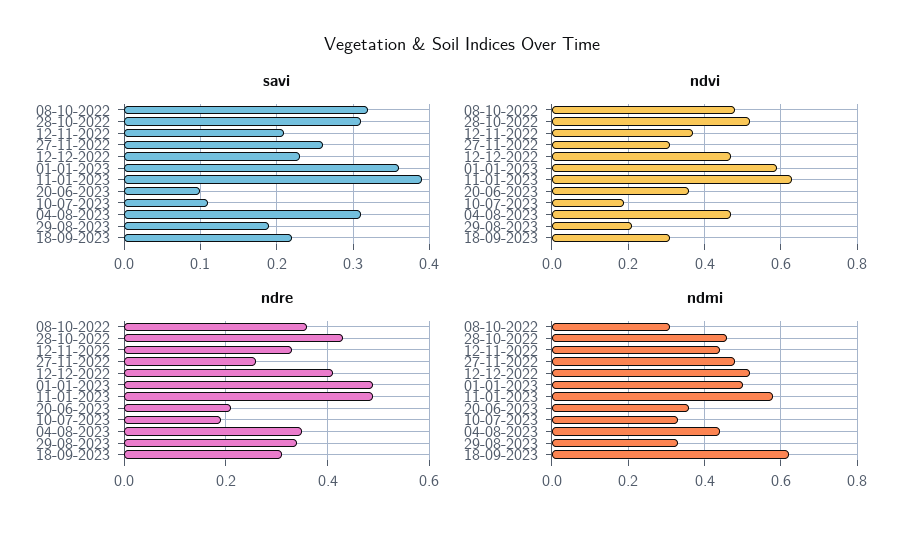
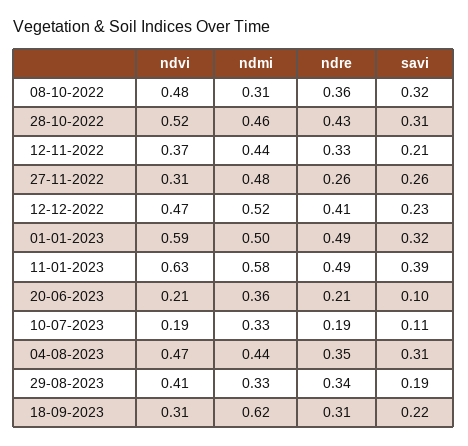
  {
    "savi": {
      "08-10-2022": 0.32,
      "28-10-2022": 0.31,
      "12-11-2022": 0.21,
      "27-11-2022": 0.26,
      "12-12-2022": 0.23,
-     "01-01-2023": 0.36,
+     "01-01-2023": 0.32,
      "11-01-2023": 0.39,
      "20-06-2023": 0.1,
      "10-07-2023": 0.11,
      "04-08-2023": 0.31,
      "29-08-2023": 0.19,
      "18-09-2023": 0.22
    },
    "ndvi": {
      "08-10-2022": 0.48,
      "28-10-2022": 0.52,
      "12-11-2022": 0.37,
      "27-11-2022": 0.31,
      "12-12-2022": 0.47,
      "01-01-2023": 0.59,
      "11-01-2023": 0.63,
-     "20-06-2023": 0.35,
+     "20-06-2023": 0.21,
      "10-07-2023": 0.19,
      "04-08-2023": 0.47,
-     "29-08-2023": 0.2,
+     "29-08-2023": 0.41,
      "18-09-2023": 0.31
    },
    "ndre": {
      "08-10-2022": 0.36,
      "28-10-2022": 0.43,
      "12-11-2022": 0.33,
      "27-11-2022": 0.26,
      "12-12-2022": 0.41,
      "01-01-2023": 0.49,
      "11-01-2023": 0.49,
      "20-06-2023": 0.21,
      "10-07-2023": 0.19,
      "04-08-2023": 0.35,
      "29-08-2023": 0.34,
      "18-09-2023": 0.31
    },
    "ndmi": {
      "08-10-2022": 0.31,
      "28-10-2022": 0.46,
      "12-11-2022": 0.44,
      "27-11-2022": 0.48,
      "12-12-2022": 0.52,
      "01-01-2023": 0.5,
      "11-01-2023": 0.58,
      "20-06-2023": 0.36,
      "10-07-2023": 0.33,
      "04-08-2023": 0.44,
      "29-08-2023": 0.33,
      "18-09-2023": 0.62
    }
  }

